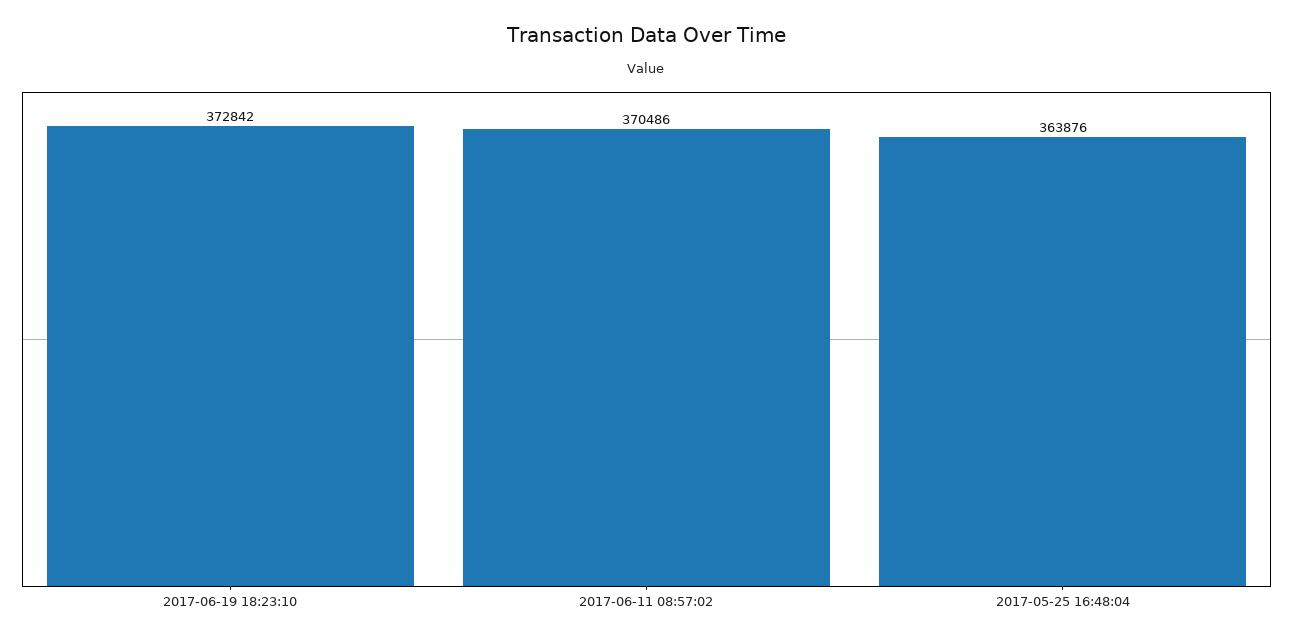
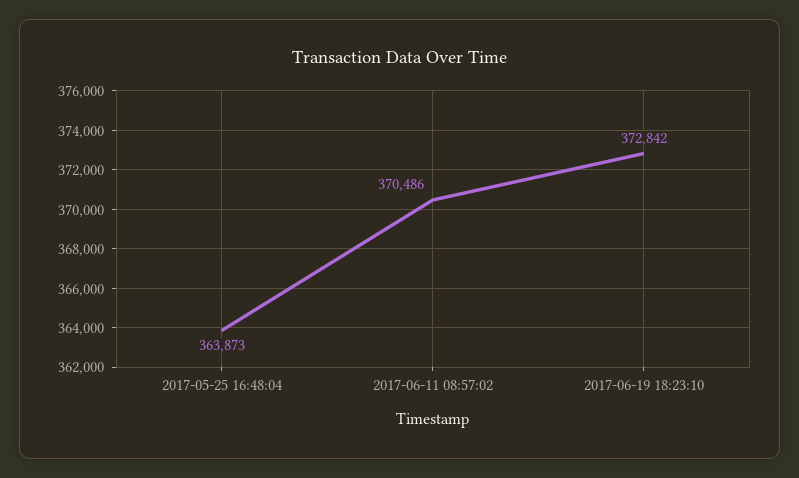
  {
    "2017-06-19 18:23:10": 372842,
    "2017-06-11 08:57:02": 370486,
-   "2017-05-25 16:48:04": 363876
+   "2017-05-25 16:48:04": 363873
  }

